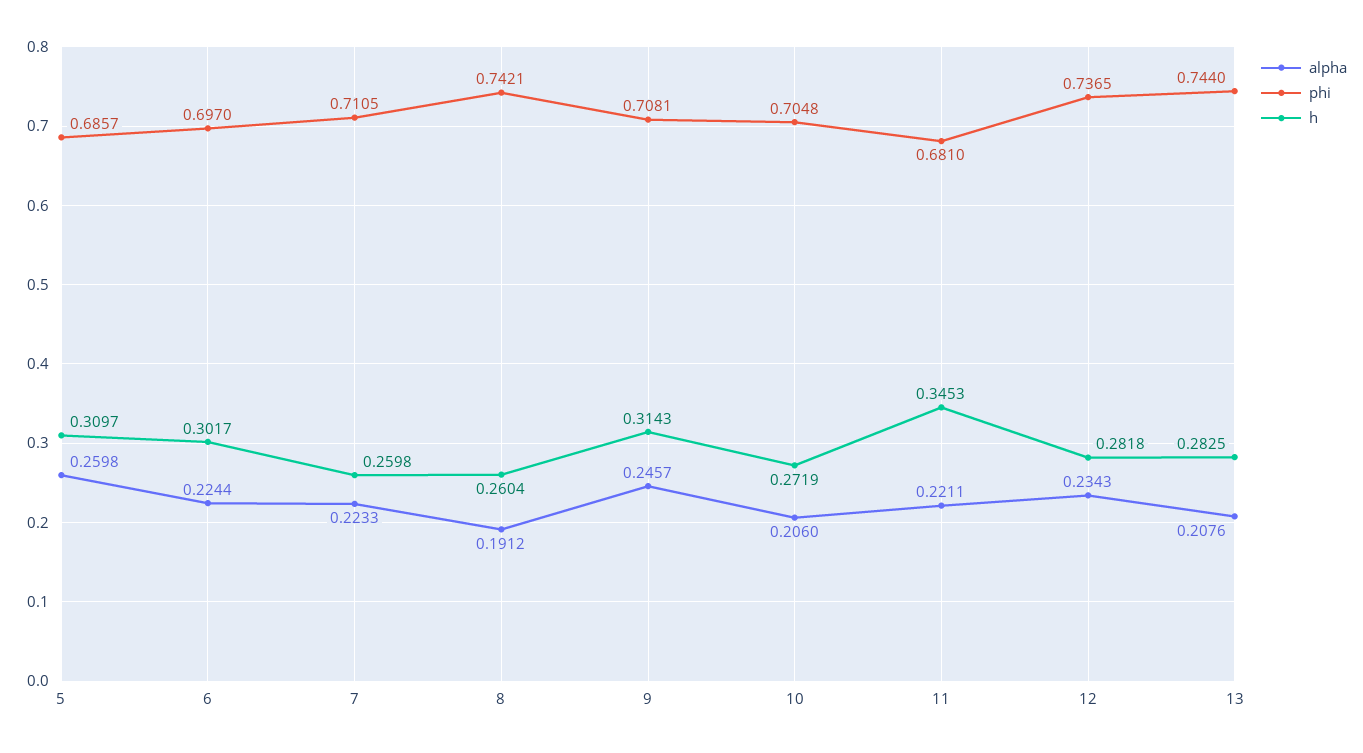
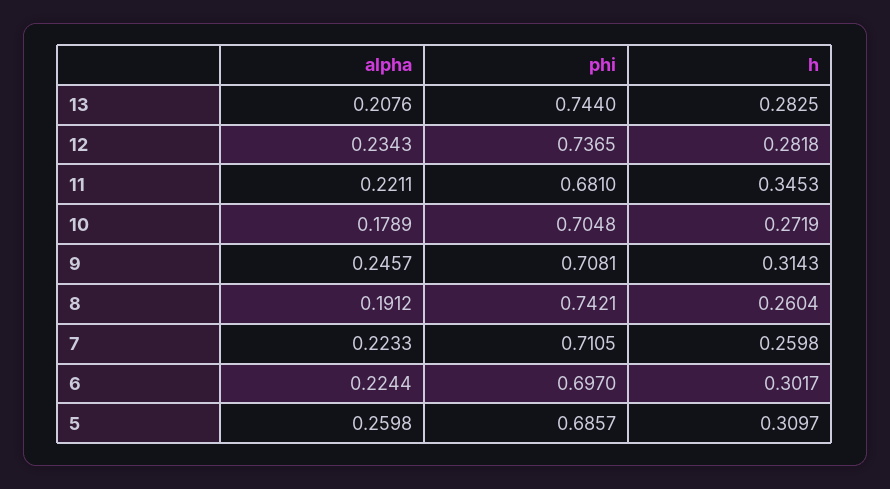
  {
    "alpha": {
      "5": 0.2598,
      "6": 0.2244,
      "7": 0.2233,
      "8": 0.1912,
      "9": 0.2457,
-     "10": 0.206,
+     "10": 0.1789,
      "11": 0.2211,
      "12": 0.2343,
      "13": 0.2076
    },
    "phi": {
      "5": 0.6857,
      "6": 0.697,
      "7": 0.7105,
      "8": 0.7421,
      "9": 0.7081,
      "10": 0.7048,
      "11": 0.681,
      "12": 0.7365,
      "13": 0.744
    },
    "h": {
      "5": 0.3097,
      "6": 0.3017,
      "7": 0.2598,
      "8": 0.2604,
      "9": 0.3143,
      "10": 0.2719,
      "11": 0.3453,
      "12": 0.2818,
      "13": 0.2825
    }
  }

